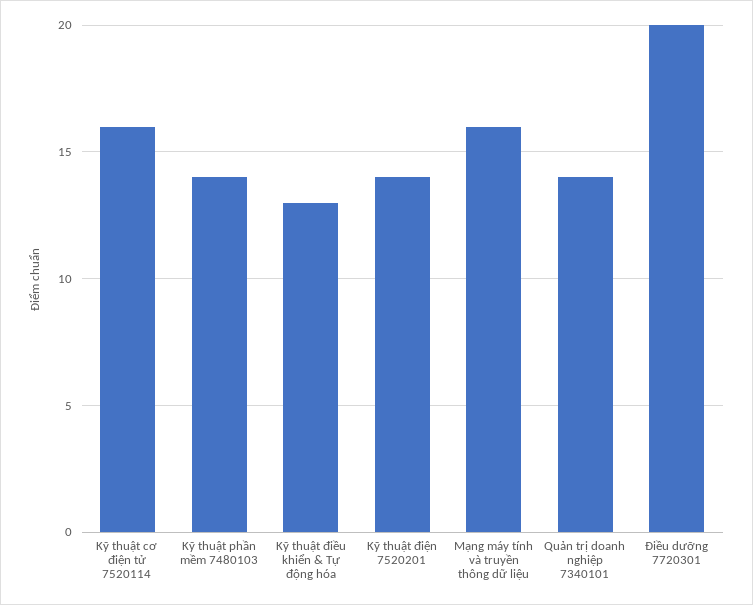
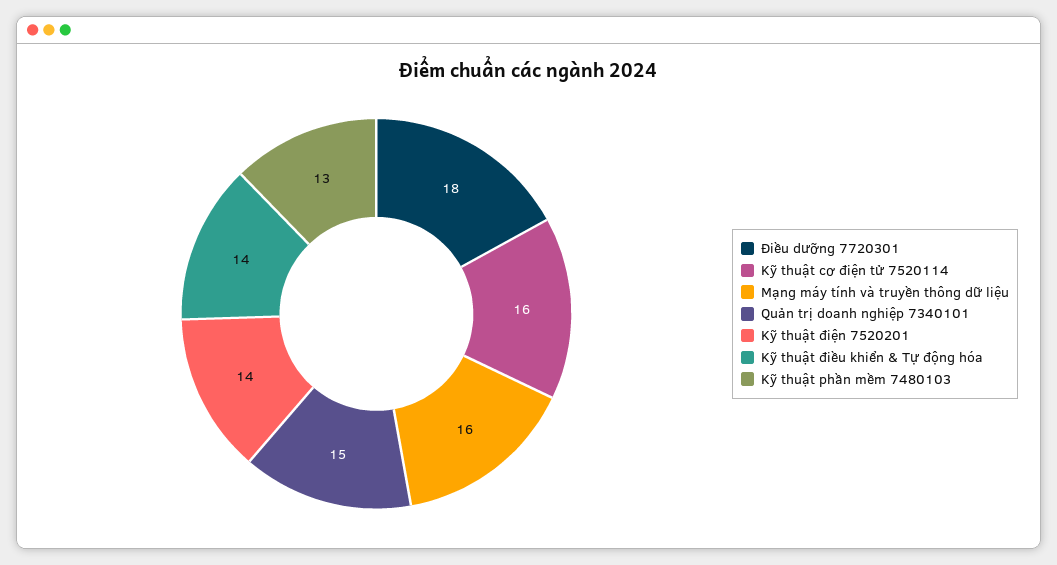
  {
    "Kỹ thuật cơ điện tử 7520114": 16,
-   "Kỹ thuật phần mềm 7480103": 14,
+   "Kỹ thuật phần mềm 7480103": 13,
-   "Kỹ thuật điều khiển & Tự động hóa": 13,
+   "Kỹ thuật điều khiển & Tự động hóa": 14,
    "Kỹ thuật điện 7520201": 14,
    "Mạng máy tính và truyền thông dữ liệu": 16,
-   "Quản trị doanh nghiệp 7340101": 14,
+   "Quản trị doanh nghiệp 7340101": 15,
-   "Điều dưỡng 7720301": 20
+   "Điều dưỡng 7720301": 18
  }

